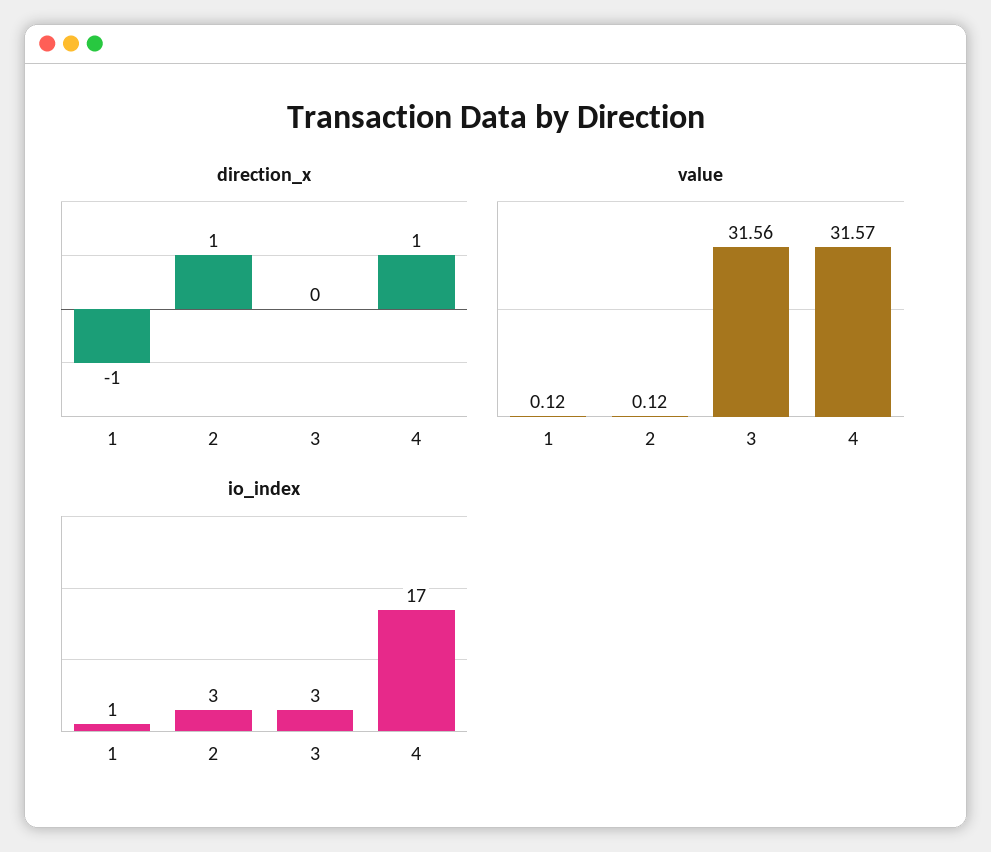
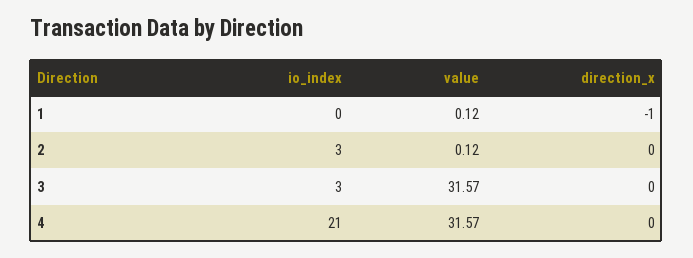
  {
    "direction_x": {
      "1": -1,
-     "2": 1,
+     "2": 0,
      "3": 0,
-     "4": 1
+     "4": 0
    },
    "value": {
      "1": 0.12,
      "2": 0.12,
-     "3": 31.56,
+     "3": 31.57,
      "4": 31.57
    },
    "io_index": {
-     "1": 1,
+     "1": 0,
      "2": 3,
      "3": 3,
-     "4": 17
+     "4": 21
    }
  }

